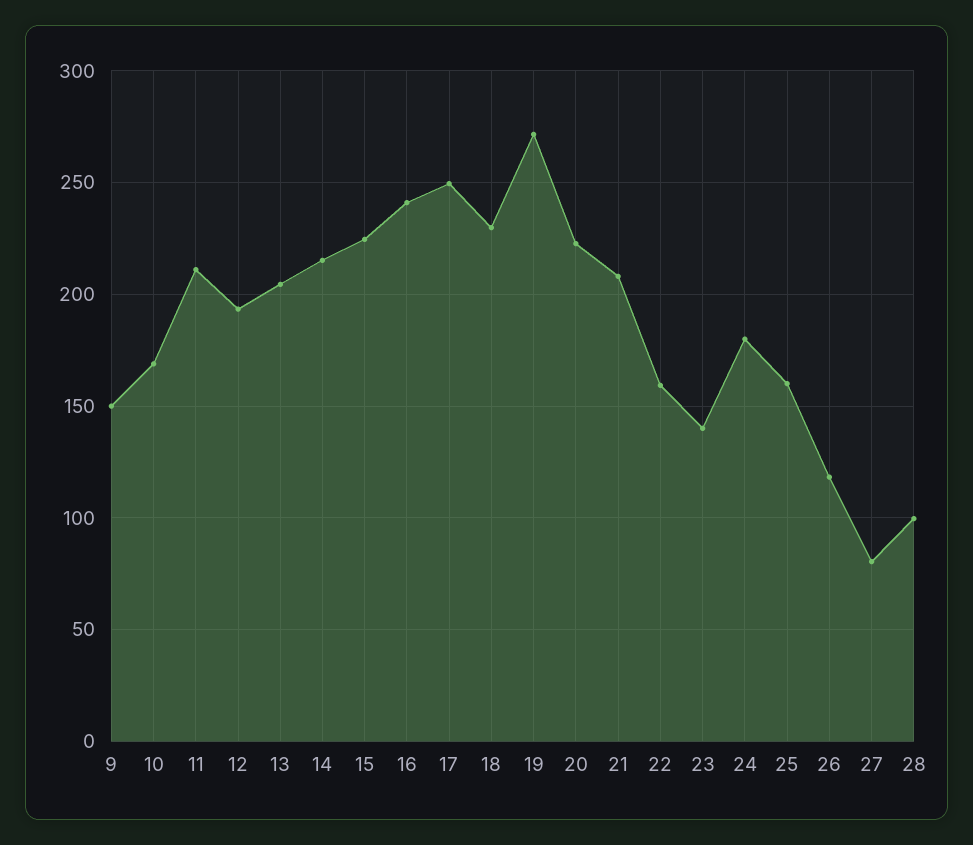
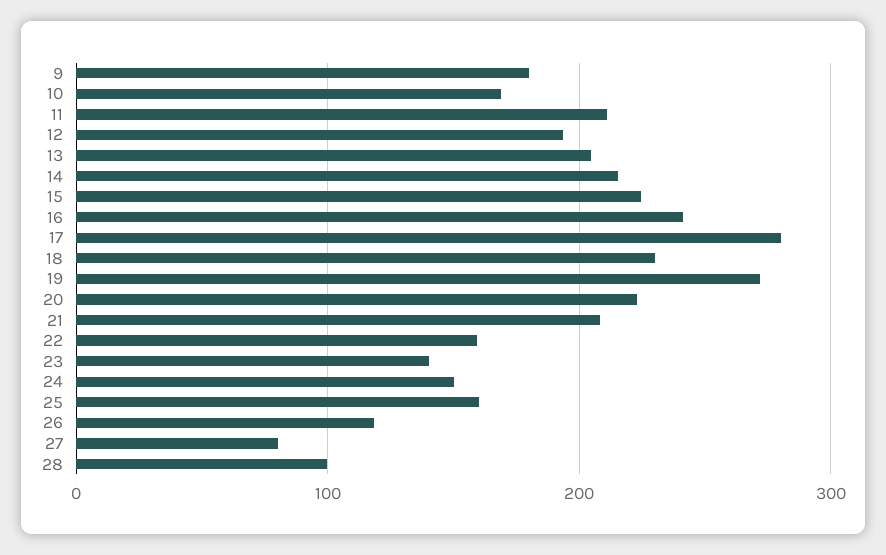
  {
-   "9": 150,
+   "9": 180,
    "10": 170,
    "11": 210,
    "12": 195,
    "13": 205,
    "14": 215,
    "15": 225,
    "16": 240,
-   "17": 250,
+   "17": 280,
    "18": 230,
    "19": 270,
    "20": 225,
    "21": 210,
    "22": 160,
    "23": 140,
-   "24": 180,
+   "24": 150,
    "25": 160,
    "26": 120,
    "27": 80,
    "28": 100
  }

